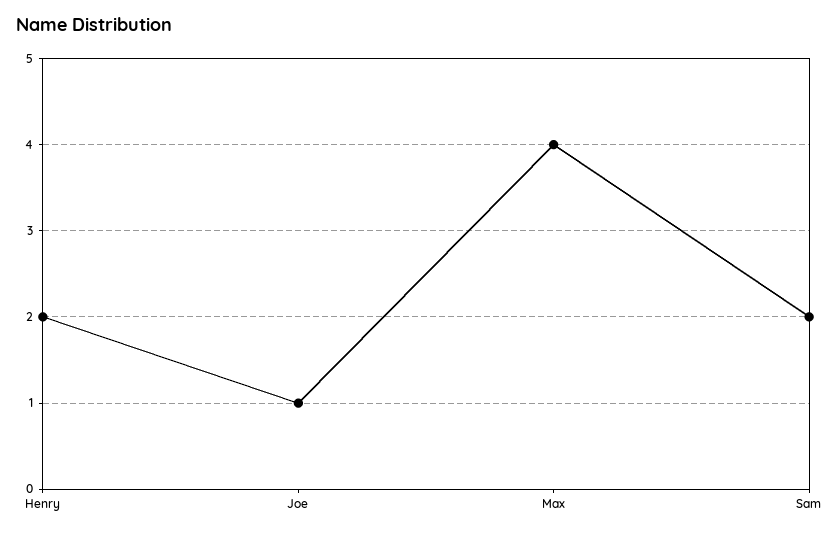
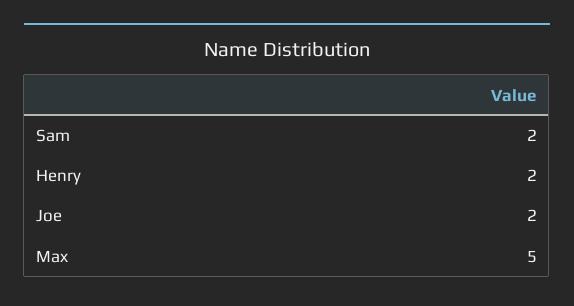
  {
    "Henry": 2,
-   "Joe": 1,
+   "Joe": 2,
-   "Max": 4,
+   "Max": 5,
    "Sam": 2
  }

